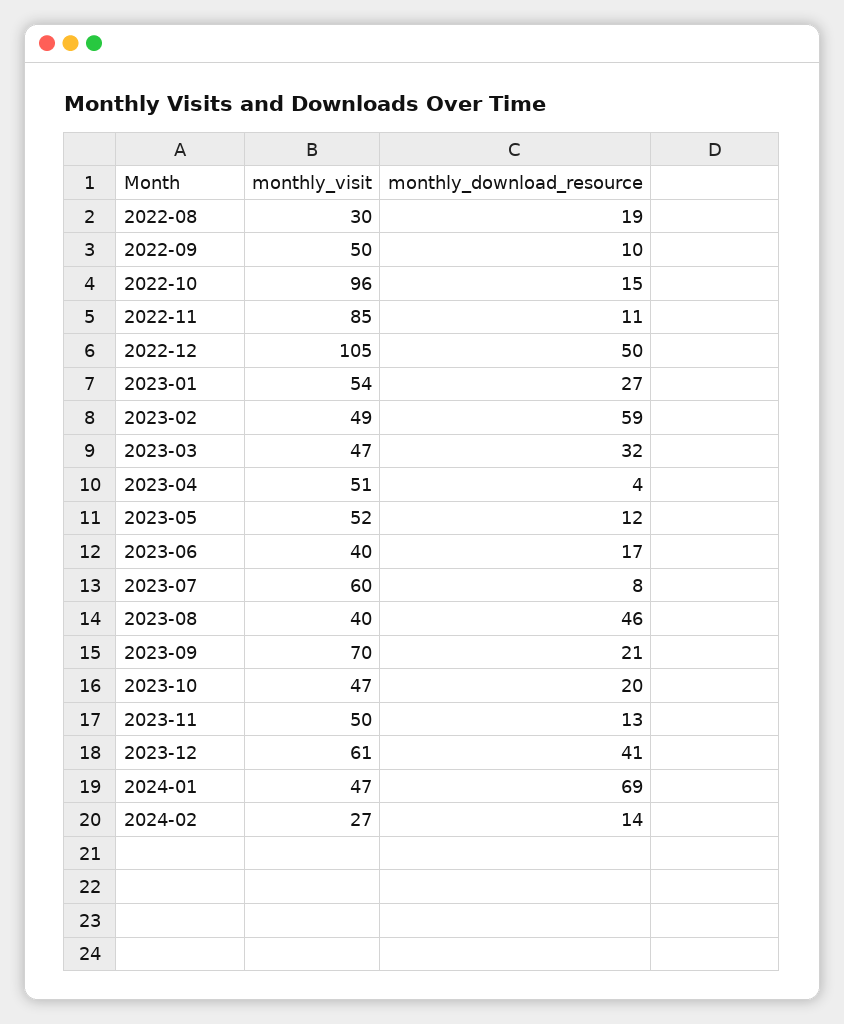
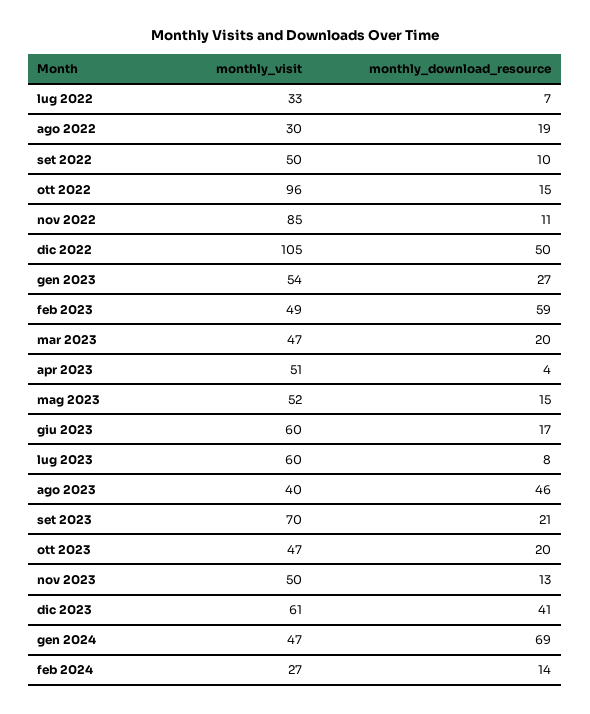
  {
    "monthly_visit": {
      "2022-08": 30,
      "2022-09": 50,
      "2022-10": 96,
      "2022-11": 85,
      "2022-12": 105,
      "2023-01": 54,
      "2023-02": 49,
      "2023-03": 47,
      "2023-04": 51,
      "2023-05": 52,
-     "2023-06": 40,
+     "2023-06": 60,
      "2023-07": 60,
      "2023-08": 40,
      "2023-09": 70,
      "2023-10": 47,
      "2023-11": 50,
      "2023-12": 61,
      "2024-01": 47,
-     "2024-02": 27
+     "2024-02": 27,
+     "lug 2022": 33
    },
    "monthly_download_resource": {
      "2022-08": 19,
      "2022-09": 10,
      "2022-10": 15,
      "2022-11": 11,
      "2022-12": 50,
      "2023-01": 27,
      "2023-02": 59,
-     "2023-03": 32,
+     "2023-03": 20,
      "2023-04": 4,
-     "2023-05": 12,
+     "2023-05": 15,
      "2023-06": 17,
      "2023-07": 8,
      "2023-08": 46,
      "2023-09": 21,
      "2023-10": 20,
      "2023-11": 13,
      "2023-12": 41,
      "2024-01": 69,
-     "2024-02": 14
+     "2024-02": 14,
+     "lug 2022": 7
    }
  }

